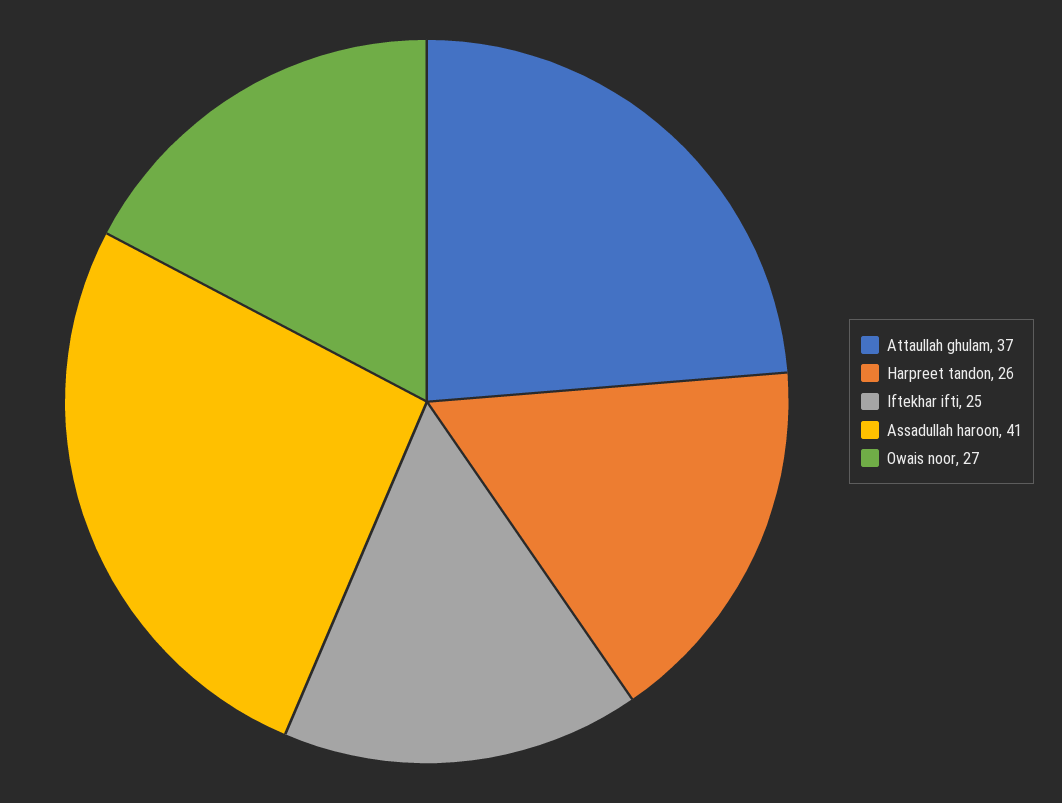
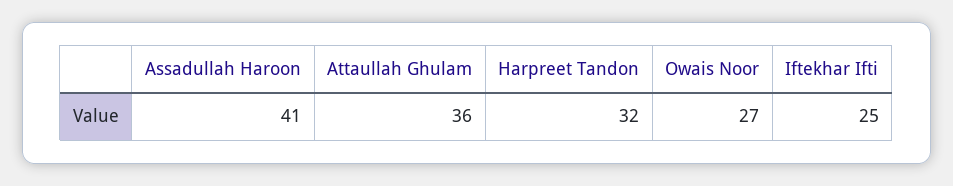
  {
-   "Attaullah ghulam": 37,
+   "Attaullah ghulam": 36,
-   "Harpreet tandon": 26,
+   "Harpreet tandon": 32,
    "Iftekhar ifti": 25,
    "Assadullah haroon": 41,
    "Owais noor": 27
  }

